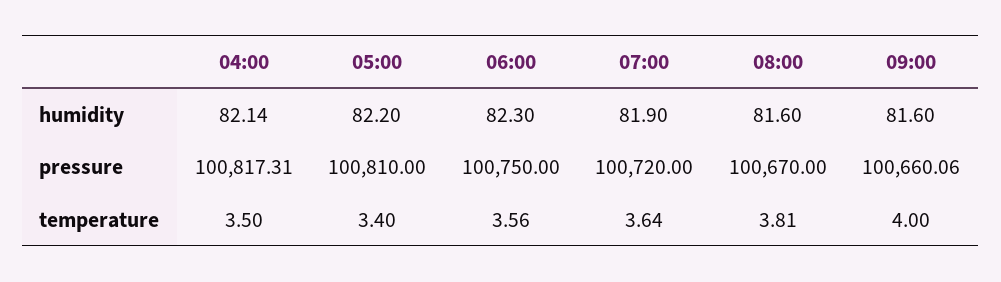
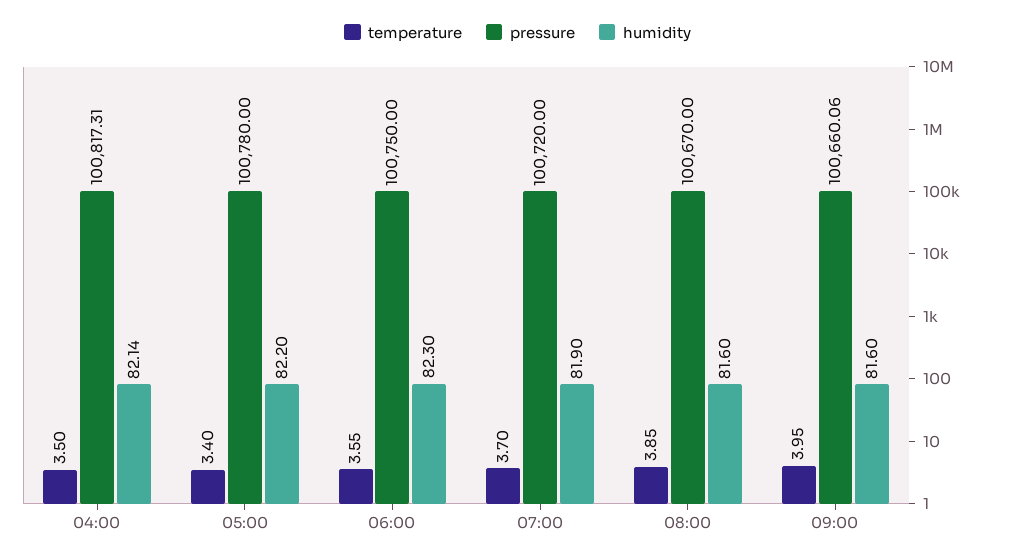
  {
    "humidity": {
      "04:00": 82.14,
      "05:00": 82.2,
      "06:00": 82.3,
      "07:00": 81.9,
      "08:00": 81.6,
      "09:00": 81.6
    },
    "pressure": {
      "04:00": 100817.31,
-     "05:00": 100810,
+     "05:00": 100780,
      "06:00": 100750,
      "07:00": 100720,
      "08:00": 100670,
      "09:00": 100660.06
    },
    "temperature": {
      "04:00": 3.5,
      "05:00": 3.4,
-     "06:00": 3.56,
+     "06:00": 3.55,
-     "07:00": 3.64,
+     "07:00": 3.7,
-     "08:00": 3.81,
+     "08:00": 3.85,
-     "09:00": 4
+     "09:00": 3.95
    }
  }

